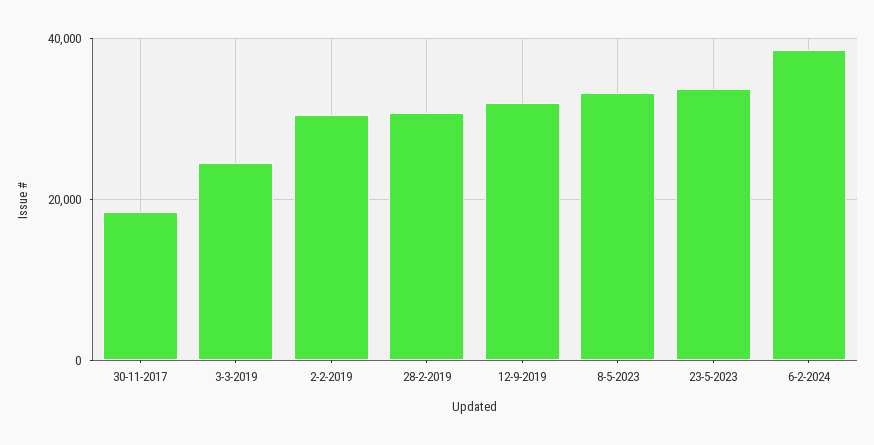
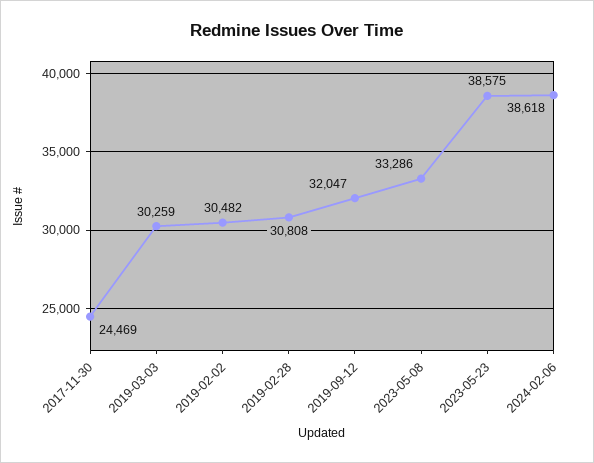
  {
-   "30-11-2017": 18000,
+   "30-11-2017": 24469,
-   "3-3-2019": 24000,
+   "3-3-2019": 30259,
    "2-2-2019": 30482,
    "28-2-2019": 30808,
    "12-9-2019": 32047,
    "8-5-2023": 33286,
-   "23-5-2023": 34000,
+   "23-5-2023": 38575,
    "6-2-2024": 38618
  }

